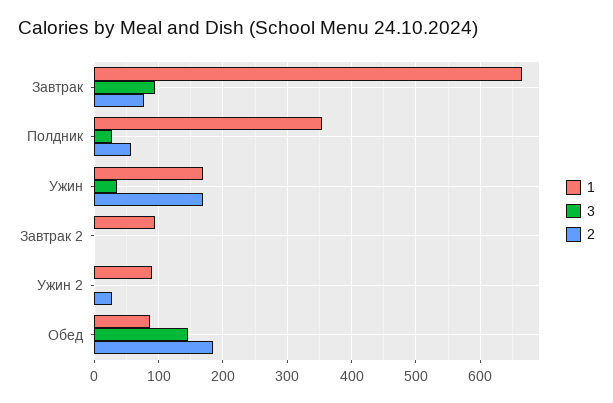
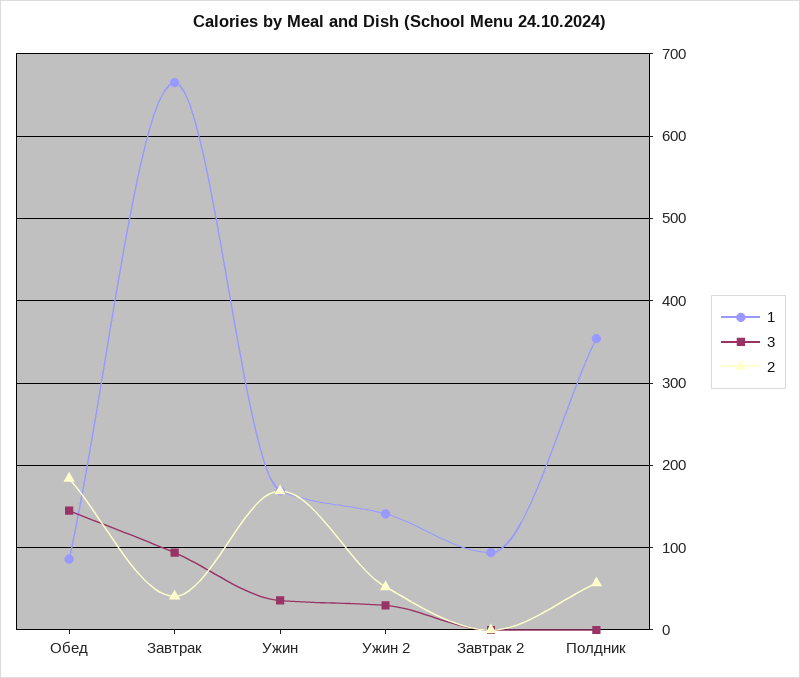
  {
    "1": {
      "Завтрак": 670,
      "Полдник": 350,
      "Ужин": 170,
      "Завтрак 2": 90,
-     "Ужин 2": 90,
+     "Ужин 2": 140,
      "Обед": 90
    },
    "3": {
      "Завтрак": 90,
-     "Полдник": 30,
+     "Полдник": 0,
      "Ужин": 40,
      "Завтрак 2": 0,
-     "Ужин 2": 0,
+     "Ужин 2": 30,
      "Обед": 150
    },
    "2": {
-     "Завтрак": 80,
+     "Завтрак": 40,
      "Полдник": 60,
      "Ужин": 170,
      "Завтрак 2": 0,
-     "Ужин 2": 30,
+     "Ужин 2": 50,
      "Обед": 180
    }
  }

